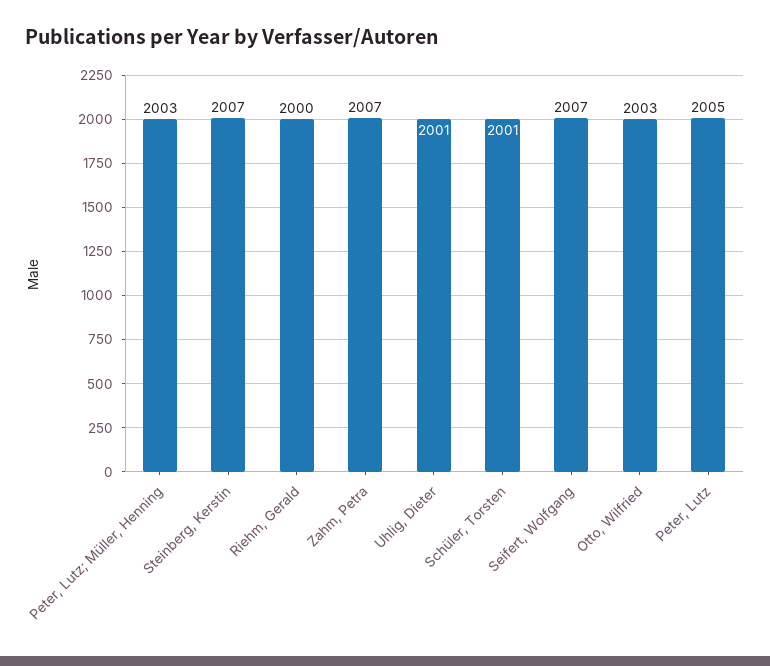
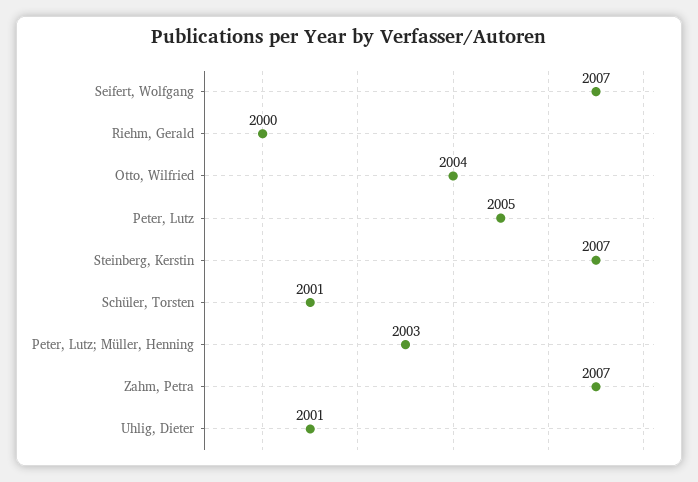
  {
    "Peter, Lutz; Müller, Henning": 2003,
    "Steinberg, Kerstin": 2007,
    "Riehm, Gerald": 2000,
    "Zahm, Petra": 2007,
    "Uhlig, Dieter": 2001,
    "Schüler, Torsten": 2001,
    "Seifert, Wolfgang": 2007,
-   "Otto, Wilfried": 2003,
+   "Otto, Wilfried": 2004,
    "Peter, Lutz": 2005
  }

